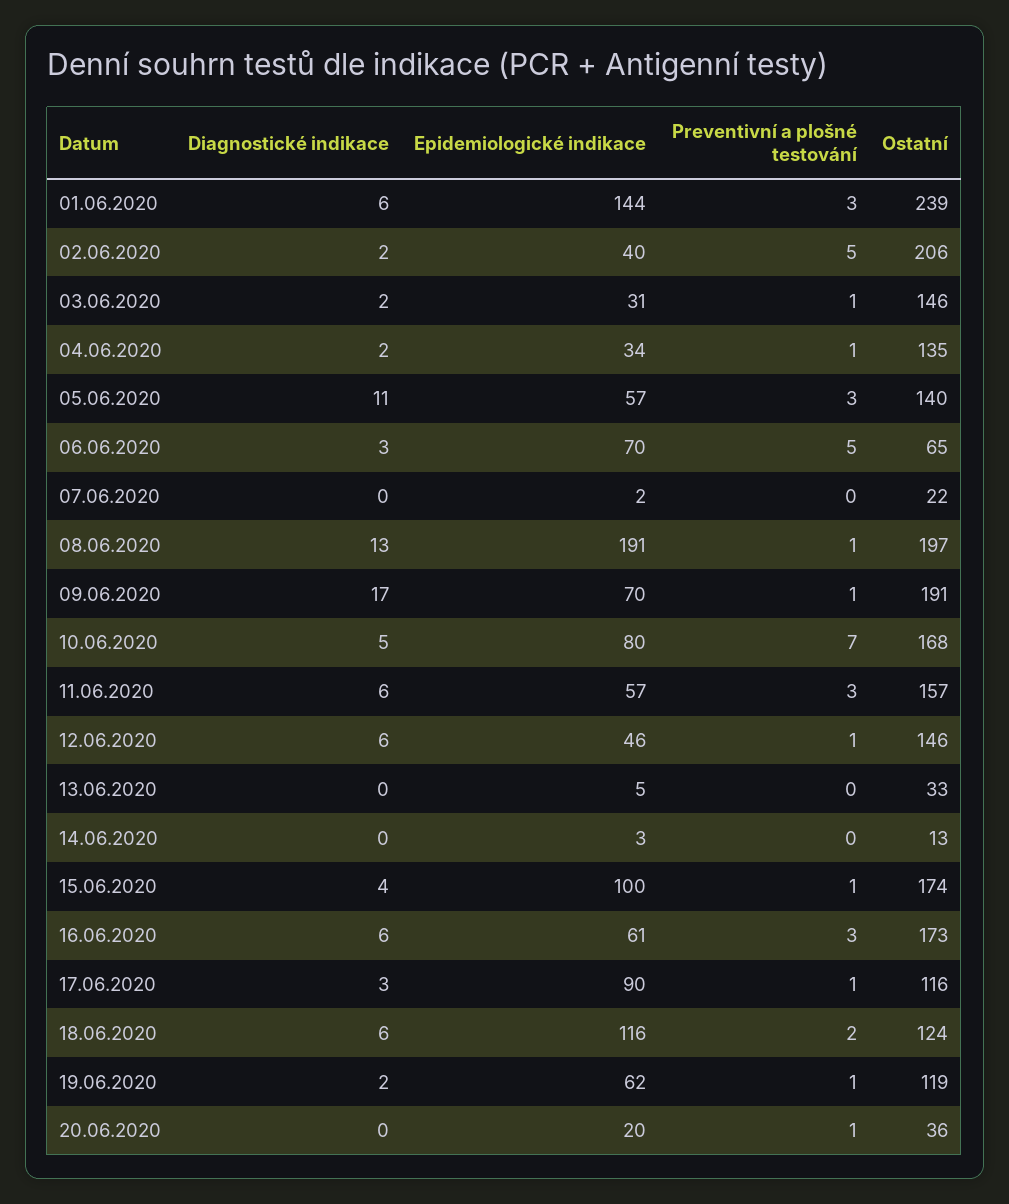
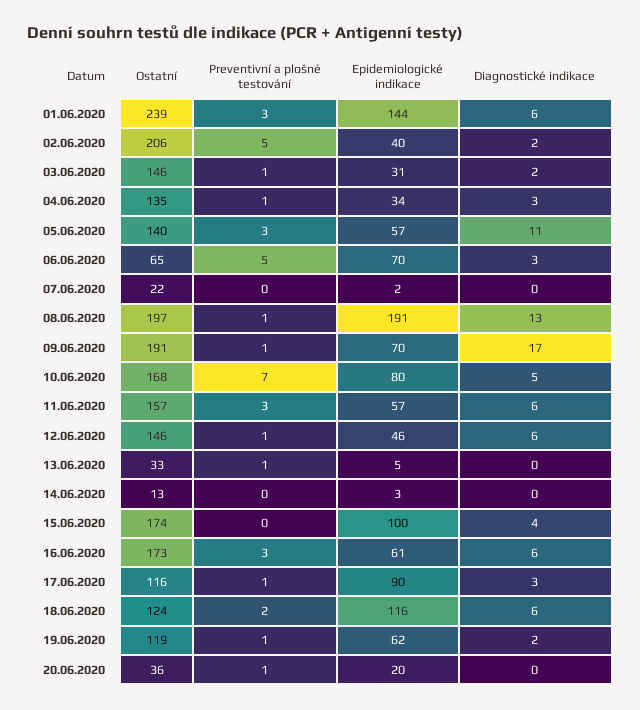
  {
    "Diagnostické indikace": {
      "01.06.2020": 6,
      "02.06.2020": 2,
      "03.06.2020": 2,
-     "04.06.2020": 2,
+     "04.06.2020": 3,
      "05.06.2020": 11,
      "06.06.2020": 3,
      "07.06.2020": 0,
      "08.06.2020": 13,
      "09.06.2020": 17,
      "10.06.2020": 5,
      "11.06.2020": 6,
      "12.06.2020": 6,
      "13.06.2020": 0,
      "14.06.2020": 0,
      "15.06.2020": 4,
      "16.06.2020": 6,
      "17.06.2020": 3,
      "18.06.2020": 6,
      "19.06.2020": 2,
      "20.06.2020": 0
    },
    "Epidemiologické indikace": {
      "01.06.2020": 144,
      "02.06.2020": 40,
      "03.06.2020": 31,
      "04.06.2020": 34,
      "05.06.2020": 57,
      "06.06.2020": 70,
      "07.06.2020": 2,
      "08.06.2020": 191,
      "09.06.2020": 70,
      "10.06.2020": 80,
      "11.06.2020": 57,
      "12.06.2020": 46,
      "13.06.2020": 5,
      "14.06.2020": 3,
      "15.06.2020": 100,
      "16.06.2020": 61,
      "17.06.2020": 90,
      "18.06.2020": 116,
      "19.06.2020": 62,
      "20.06.2020": 20
    },
    "Preventivní a plošné testování": {
      "01.06.2020": 3,
      "02.06.2020": 5,
      "03.06.2020": 1,
      "04.06.2020": 1,
      "05.06.2020": 3,
      "06.06.2020": 5,
      "07.06.2020": 0,
      "08.06.2020": 1,
      "09.06.2020": 1,
      "10.06.2020": 7,
      "11.06.2020": 3,
      "12.06.2020": 1,
-     "13.06.2020": 0,
+     "13.06.2020": 1,
      "14.06.2020": 0,
-     "15.06.2020": 1,
+     "15.06.2020": 0,
      "16.06.2020": 3,
      "17.06.2020": 1,
      "18.06.2020": 2,
      "19.06.2020": 1,
      "20.06.2020": 1
    },
    "Ostatní": {
      "01.06.2020": 239,
      "02.06.2020": 206,
      "03.06.2020": 146,
      "04.06.2020": 135,
      "05.06.2020": 140,
      "06.06.2020": 65,
      "07.06.2020": 22,
      "08.06.2020": 197,
      "09.06.2020": 191,
      "10.06.2020": 168,
      "11.06.2020": 157,
      "12.06.2020": 146,
      "13.06.2020": 33,
      "14.06.2020": 13,
      "15.06.2020": 174,
      "16.06.2020": 173,
      "17.06.2020": 116,
      "18.06.2020": 124,
      "19.06.2020": 119,
      "20.06.2020": 36
    }
  }

